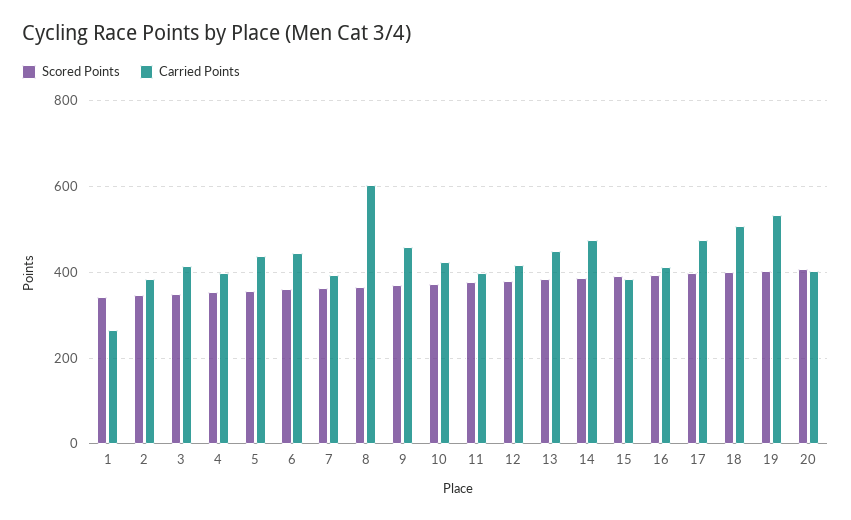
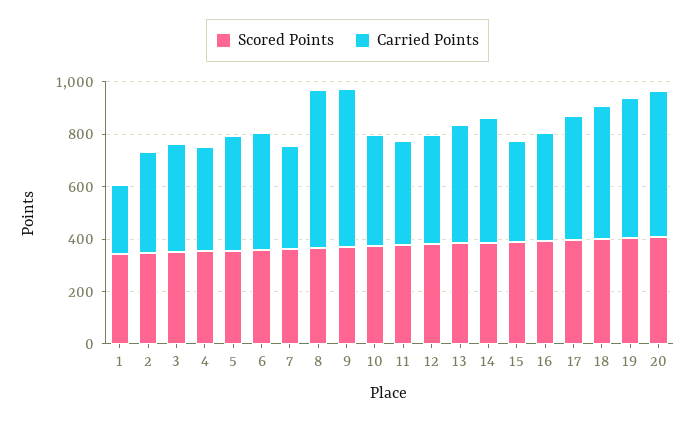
  {
    "Scored Points": {
      "1": 340,
      "2": 340,
      "3": 340,
      "4": 360,
      "5": 360,
      "6": 360,
      "7": 360,
      "8": 360,
      "9": 380,
      "10": 380,
      "11": 380,
      "12": 380,
      "13": 380,
      "14": 380,
      "15": 400,
      "16": 400,
      "17": 400,
      "18": 400,
      "19": 400,
      "20": 400
    },
    "Carried Points": {
      "1": 260,
      "2": 380,
      "3": 420,
      "4": 400,
      "5": 440,
      "6": 440,
      "7": 400,
      "8": 600,
-     "9": 460,
+     "9": 600,
      "10": 420,
      "11": 400,
      "12": 420,
      "13": 460,
      "14": 480,
      "15": 380,
      "16": 420,
      "17": 480,
      "18": 500,
      "19": 540,
-     "20": 400
+     "20": 550
    }
  }

